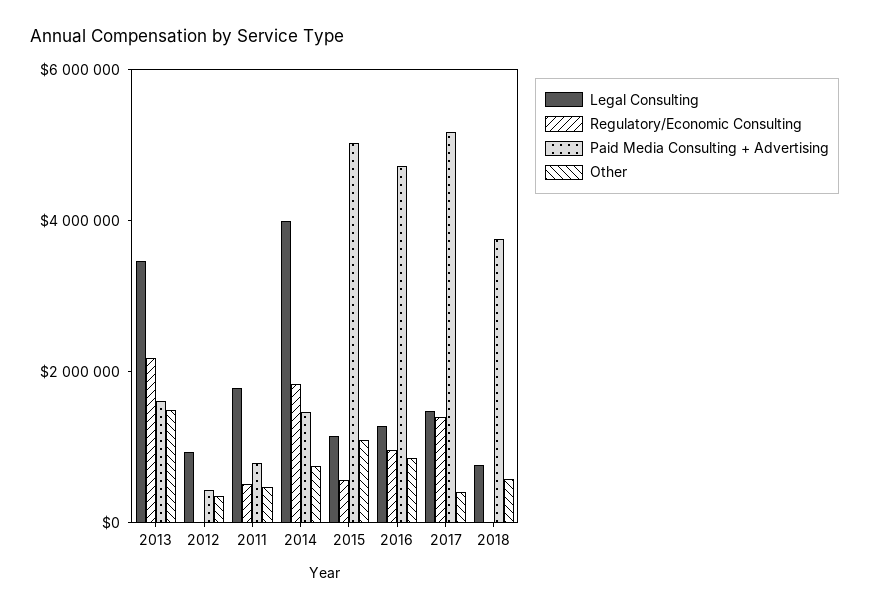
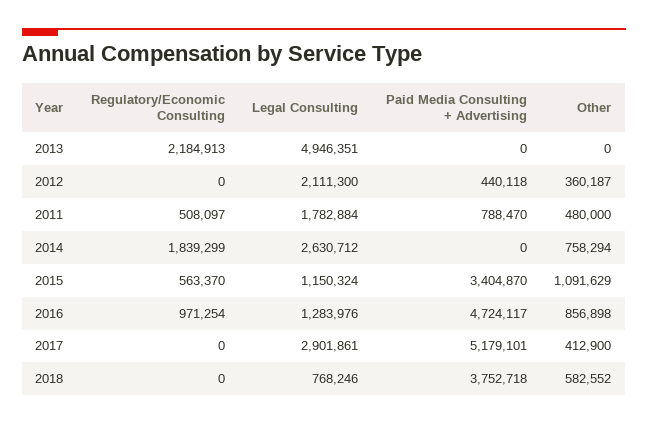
  {
    "Legal Consulting": {
-     "2013": 3500000,
+     "2013": 4946351,
-     "2012": 1000000,
+     "2012": 2111300,
      "2011": 1782884,
-     "2014": 4000000,
+     "2014": 2630712,
      "2015": 1150324,
      "2016": 1283976,
-     "2017": 1500000,
+     "2017": 2901861,
      "2018": 768246
    },
    "Regulatory/Economic Consulting": {
      "2013": 2184913,
      "2012": 0,
      "2011": 508097,
      "2014": 1839299,
      "2015": 563370,
      "2016": 971254,
-     "2017": 1500000,
+     "2017": 0,
      "2018": 0
    },
    "Paid Media Consulting + Advertising": {
-     "2013": 1500000,
+     "2013": 0,
      "2012": 440118,
      "2011": 788470,
-     "2014": 1500000,
+     "2014": 0,
-     "2015": 5000000,
+     "2015": 3404870,
      "2016": 4724117,
      "2017": 5179101,
      "2018": 3752718
    },
    "Other": {
-     "2013": 1500000,
+     "2013": 0,
      "2012": 360187,
      "2011": 480000,
      "2014": 758294,
      "2015": 1091629,
      "2016": 856898,
      "2017": 412900,
      "2018": 582552
    }
  }

